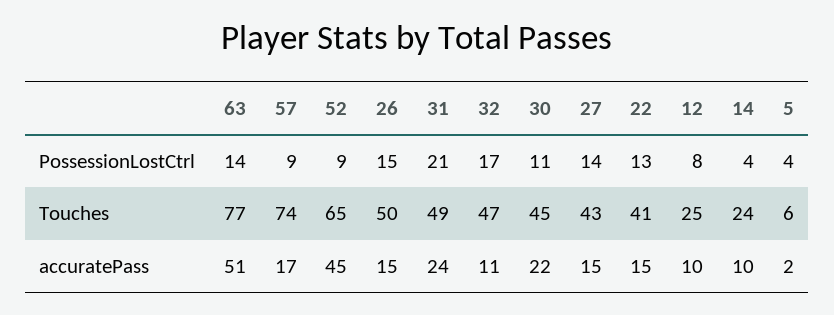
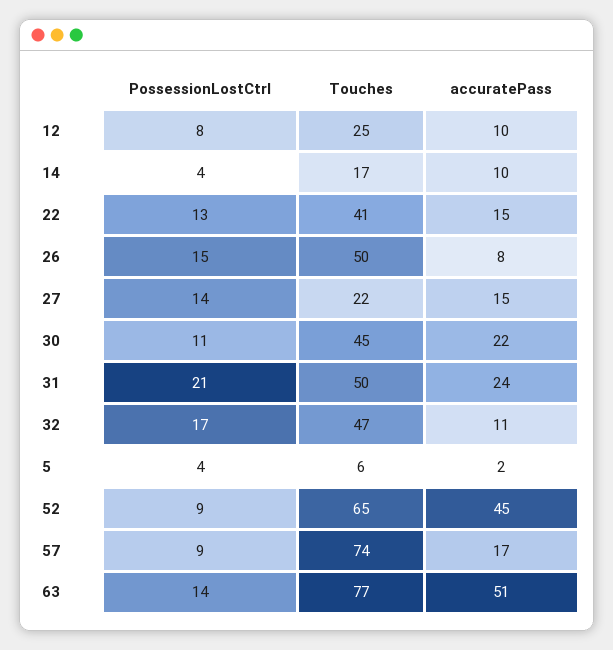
  {
    "63": {
      "PossessionLostCtrl": 14,
      "Touches": 77,
      "accuratePass": 51
    },
    "57": {
      "PossessionLostCtrl": 9,
      "Touches": 74,
      "accuratePass": 17
    },
    "52": {
      "PossessionLostCtrl": 9,
      "Touches": 65,
      "accuratePass": 45
    },
    "26": {
      "PossessionLostCtrl": 15,
      "Touches": 50,
-     "accuratePass": 15
+     "accuratePass": 8
    },
    "31": {
      "PossessionLostCtrl": 21,
-     "Touches": 49,
+     "Touches": 50,
      "accuratePass": 24
    },
    "32": {
      "PossessionLostCtrl": 17,
      "Touches": 47,
      "accuratePass": 11
    },
    "30": {
      "PossessionLostCtrl": 11,
      "Touches": 45,
      "accuratePass": 22
    },
    "27": {
      "PossessionLostCtrl": 14,
-     "Touches": 43,
+     "Touches": 22,
      "accuratePass": 15
    },
    "22": {
      "PossessionLostCtrl": 13,
      "Touches": 41,
      "accuratePass": 15
    },
    "12": {
      "PossessionLostCtrl": 8,
      "Touches": 25,
      "accuratePass": 10
    },
    "14": {
      "PossessionLostCtrl": 4,
-     "Touches": 24,
+     "Touches": 17,
      "accuratePass": 10
    },
    "5": {
      "PossessionLostCtrl": 4,
      "Touches": 6,
      "accuratePass": 2
    }
  }

